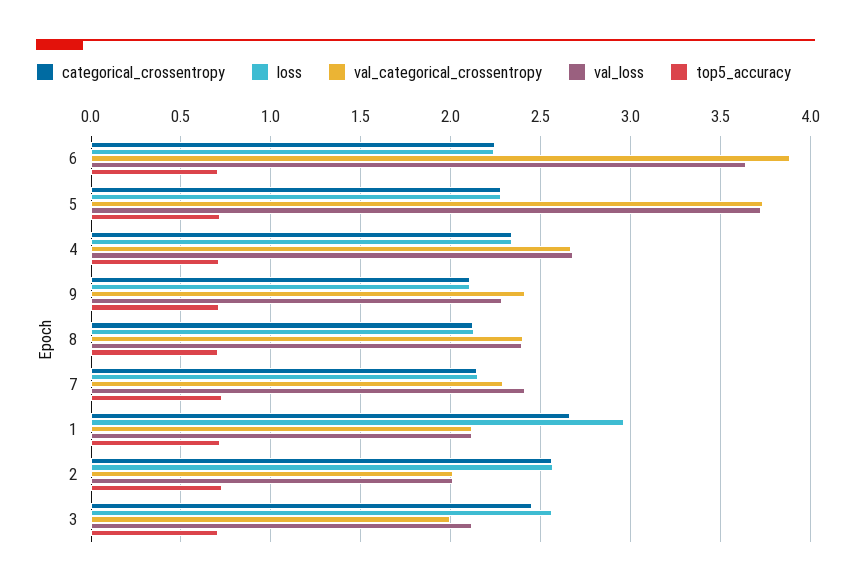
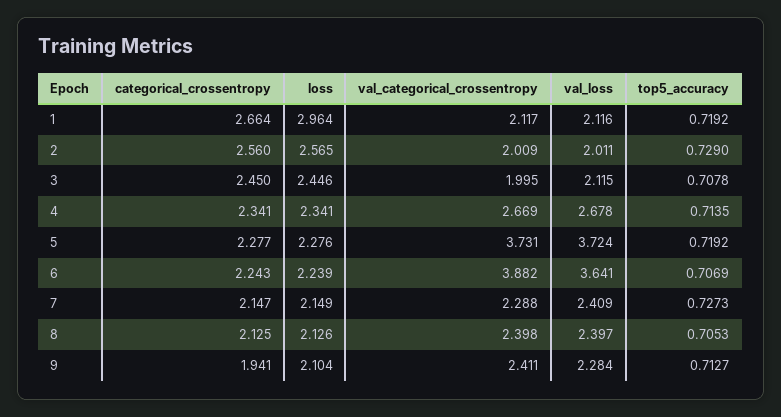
  {
    "categorical_crossentropy": {
      "6": 2.243,
      "5": 2.277,
      "4": 2.341,
-     "9": 2.1,
+     "9": 1.941,
      "8": 2.125,
      "7": 2.147,
      "1": 2.664,
      "2": 2.56,
      "3": 2.45
    },
    "loss": {
      "6": 2.239,
      "5": 2.276,
      "4": 2.341,
      "9": 2.104,
      "8": 2.126,
      "7": 2.149,
      "1": 2.964,
      "2": 2.565,
-     "3": 2.55
+     "3": 2.446
    },
    "val_categorical_crossentropy": {
      "6": 3.882,
      "5": 3.731,
      "4": 2.669,
      "9": 2.411,
      "8": 2.398,
      "7": 2.288,
      "1": 2.117,
      "2": 2.009,
      "3": 1.995
    },
    "val_loss": {
      "6": 3.641,
      "5": 3.724,
      "4": 2.678,
      "9": 2.284,
      "8": 2.397,
      "7": 2.409,
      "1": 2.116,
      "2": 2.011,
      "3": 2.115
    },
    "top5_accuracy": {
      "6": 0.7069,
      "5": 0.7192,
      "4": 0.7135,
      "9": 0.7127,
      "8": 0.7053,
      "7": 0.7273,
      "1": 0.7192,
      "2": 0.729,
      "3": 0.7078
    }
  }

